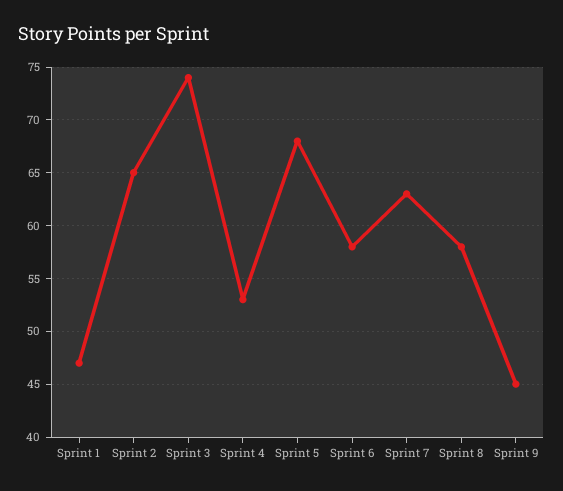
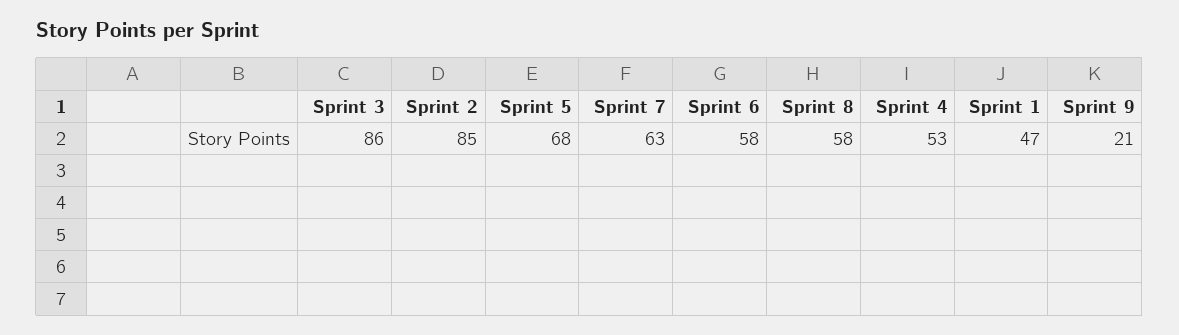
  {
    "Sprint 1": 47,
-   "Sprint 2": 65,
+   "Sprint 2": 85,
-   "Sprint 3": 74,
+   "Sprint 3": 86,
    "Sprint 4": 53,
    "Sprint 5": 68,
    "Sprint 6": 58,
    "Sprint 7": 63,
    "Sprint 8": 58,
-   "Sprint 9": 45
+   "Sprint 9": 21
  }

